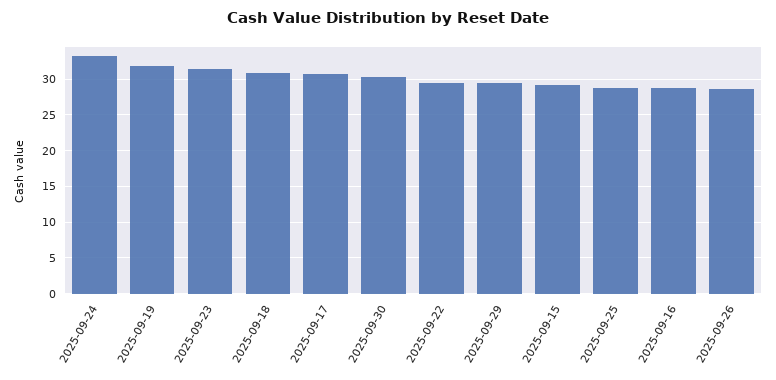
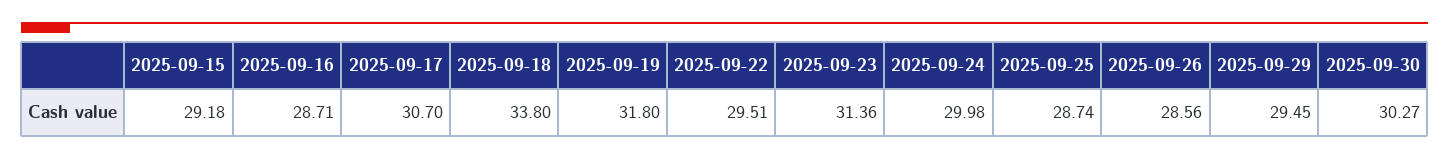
  {
-   "2025-09-24": 33,
+   "2025-09-24": 29.98,
    "2025-09-19": 31.8,
    "2025-09-23": 31.36,
-   "2025-09-18": 31,
+   "2025-09-18": 33.8,
    "2025-09-17": 30.7,
    "2025-09-30": 30.27,
    "2025-09-22": 29.51,
    "2025-09-29": 29.45,
    "2025-09-15": 29.18,
    "2025-09-25": 28.74,
    "2025-09-16": 28.71,
    "2025-09-26": 28.56
  }

